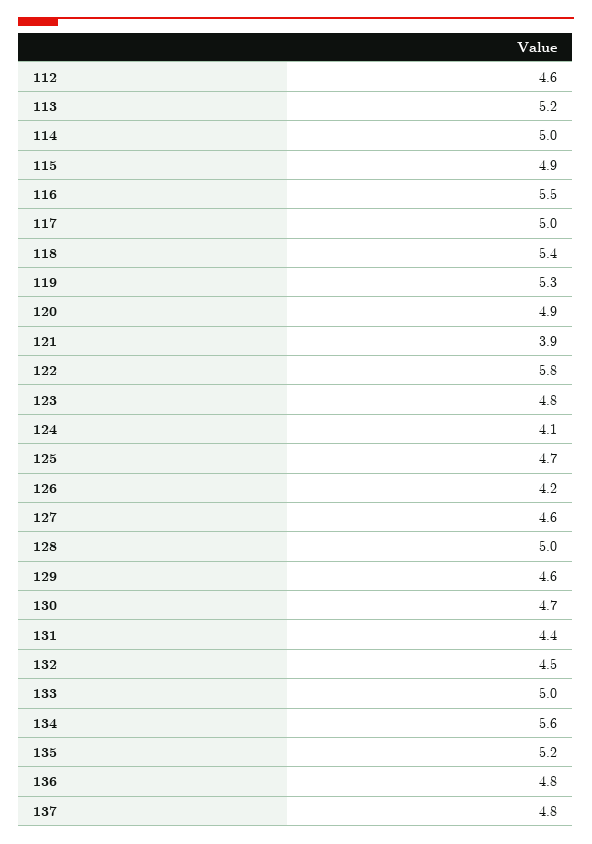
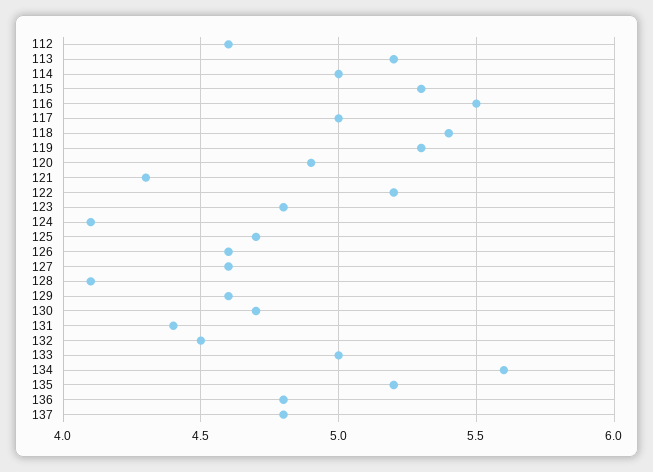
  {
    "112": 4.6,
    "113": 5.2,
    "114": 5,
-   "115": 4.9,
+   "115": 5.3,
    "116": 5.5,
    "117": 5,
    "118": 5.4,
    "119": 5.3,
    "120": 4.9,
-   "121": 3.9,
+   "121": 4.3,
-   "122": 5.8,
+   "122": 5.2,
    "123": 4.8,
    "124": 4.1,
    "125": 4.7,
-   "126": 4.2,
+   "126": 4.6,
    "127": 4.6,
-   "128": 5,
+   "128": 4.1,
    "129": 4.6,
    "130": 4.7,
    "131": 4.4,
    "132": 4.5,
    "133": 5,
    "134": 5.6,
    "135": 5.2,
    "136": 4.8,
    "137": 4.8
  }

